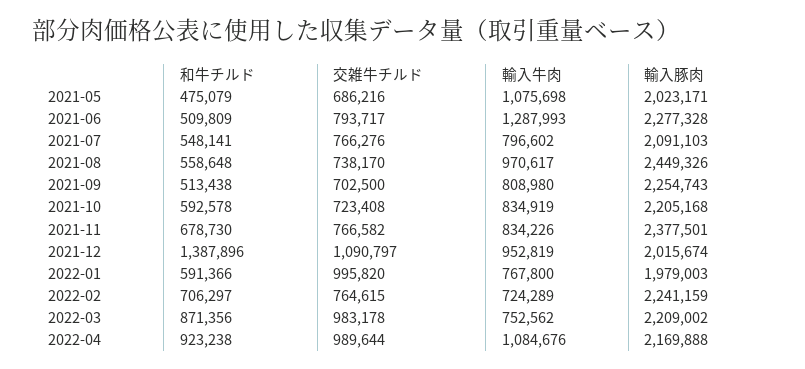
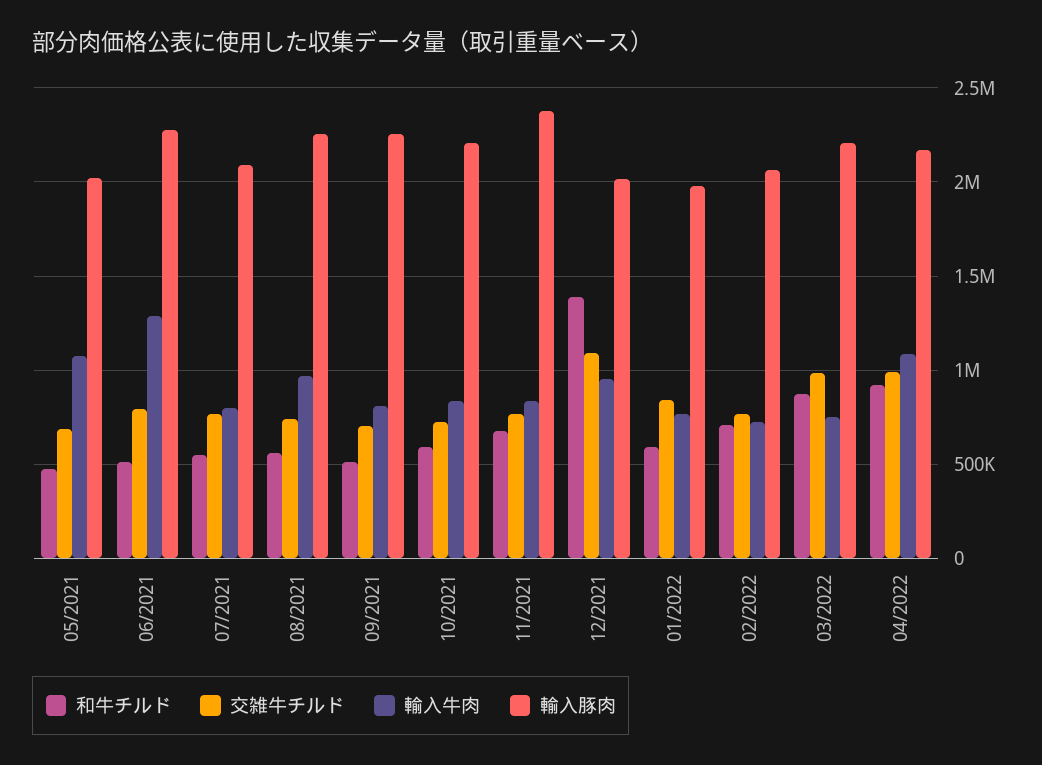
  {
    "和牛チルド": {
      "2021-05": 475079,
      "2021-06": 509809,
      "2021-07": 548141,
      "2021-08": 558648,
      "2021-09": 513438,
      "2021-10": 592578,
      "2021-11": 678730,
      "2021-12": 1387896,
      "2022-01": 591366,
      "2022-02": 706297,
      "2022-03": 871356,
      "2022-04": 923238
    },
    "交雑牛チルド": {
      "2021-05": 686216,
      "2021-06": 793717,
      "2021-07": 766276,
      "2021-08": 738170,
      "2021-09": 702500,
      "2021-10": 723408,
      "2021-11": 766582,
      "2021-12": 1090797,
-     "2022-01": 995820,
+     "2022-01": 850000,
      "2022-02": 764615,
      "2022-03": 983178,
      "2022-04": 989644
    },
    "輸入牛肉": {
      "2021-05": 1075698,
      "2021-06": 1287993,
      "2021-07": 796602,
      "2021-08": 970617,
      "2021-09": 808980,
      "2021-10": 834919,
      "2021-11": 834226,
      "2021-12": 952819,
      "2022-01": 767800,
      "2022-02": 724289,
      "2022-03": 752562,
      "2022-04": 1084676
    },
    "輸入豚肉": {
      "2021-05": 2023171,
      "2021-06": 2277328,
      "2021-07": 2091103,
-     "2021-08": 2449326,
+     "2021-08": 2250000,
      "2021-09": 2254743,
      "2021-10": 2205168,
      "2021-11": 2377501,
      "2021-12": 2015674,
      "2022-01": 1979003,
-     "2022-02": 2241159,
+     "2022-02": 2050000,
      "2022-03": 2209002,
      "2022-04": 2169888
    }
  }

